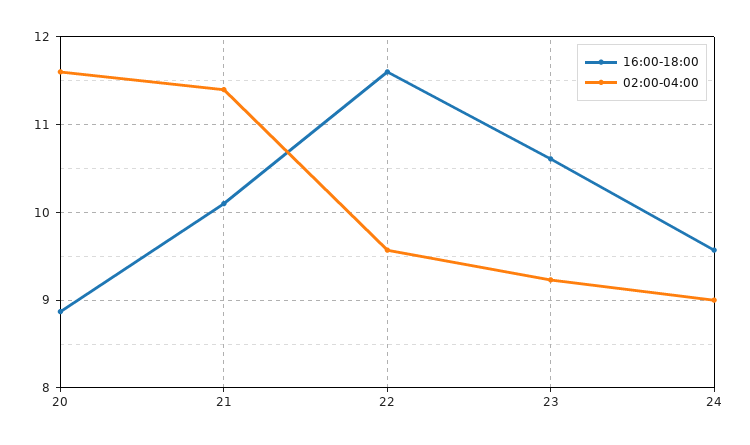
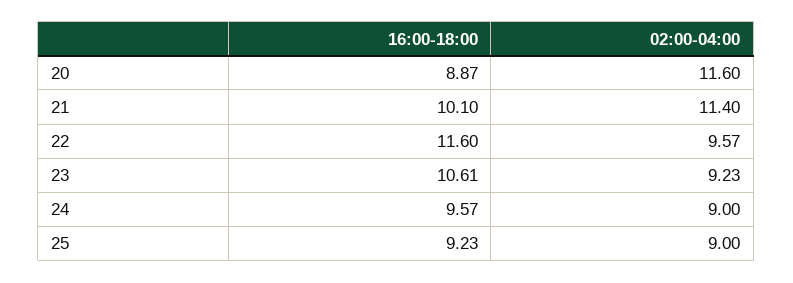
  {
    "16:00-18:00": {
      "20": 8.87,
      "21": 10.1,
      "22": 11.6,
      "23": 10.61,
-     "24": 9.57
+     "24": 9.57,
+     "25": 9.23
    },
    "02:00-04:00": {
      "20": 11.6,
      "21": 11.4,
      "22": 9.57,
      "23": 9.23,
-     "24": 9
+     "24": 9,
+     "25": 9
    }
  }

